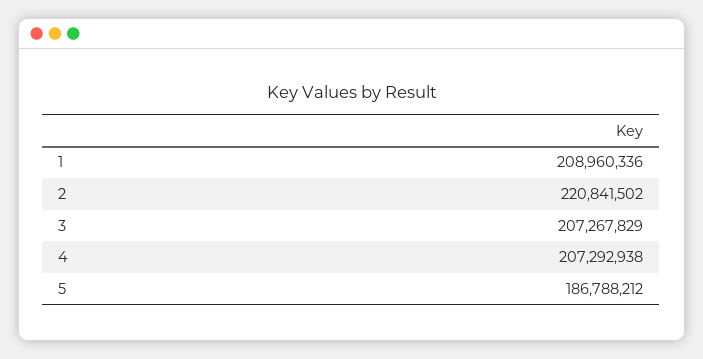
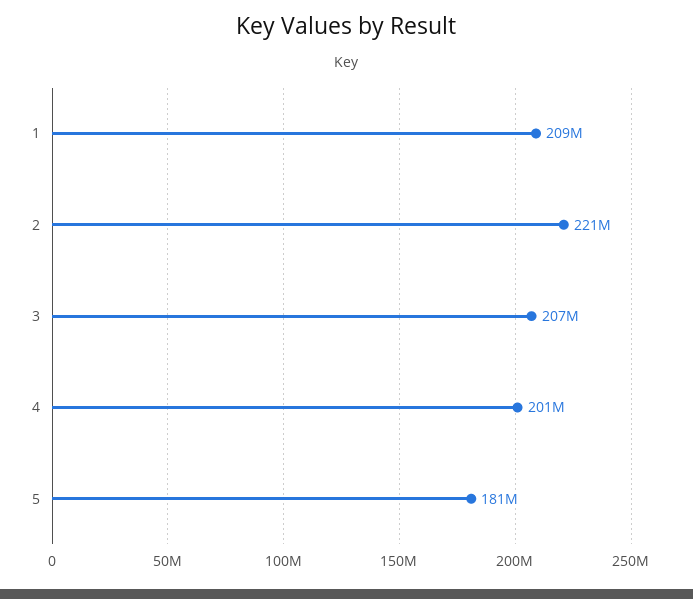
  {
    "1": 208960336,
    "2": 220841502,
    "3": 207267829,
-   "4": 207292938,
+   "4": 201000000,
-   "5": 186788212
+   "5": 181000000
  }

